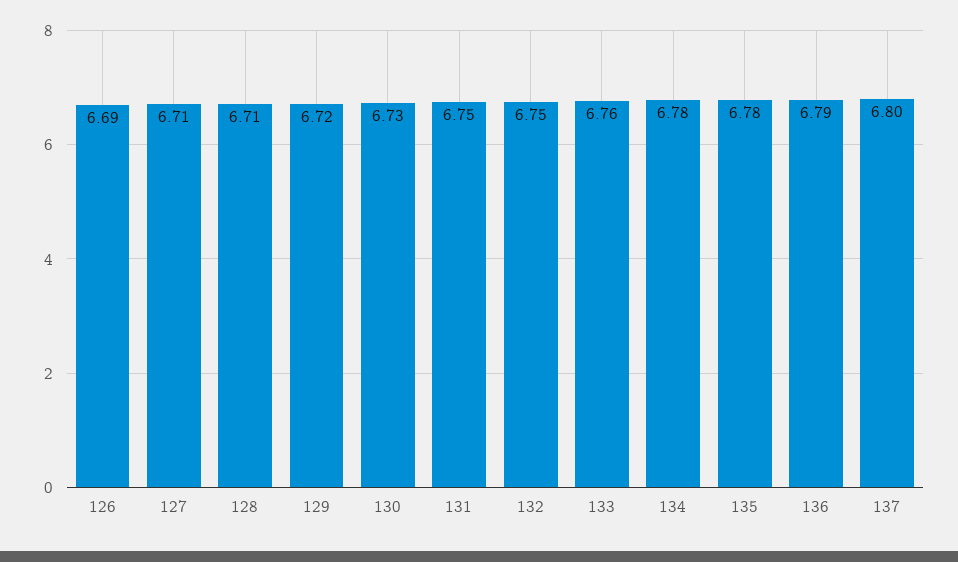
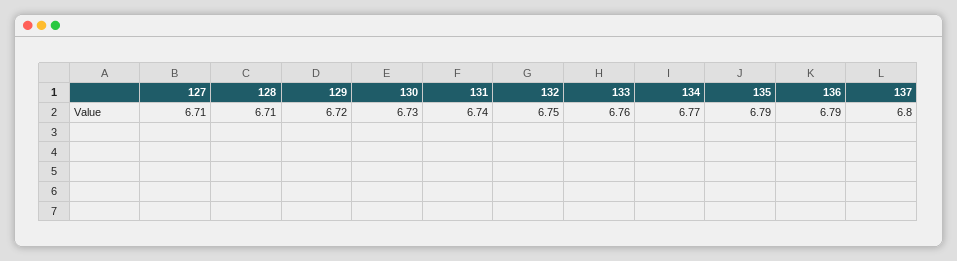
  {
-   "126": 6.69,
    "127": 6.71,
    "128": 6.71,
    "129": 6.72,
    "130": 6.73,
-   "131": 6.75,
+   "131": 6.74,
    "132": 6.75,
    "133": 6.76,
-   "134": 6.78,
+   "134": 6.77,
-   "135": 6.78,
+   "135": 6.79,
    "136": 6.79,
    "137": 6.8
  }

